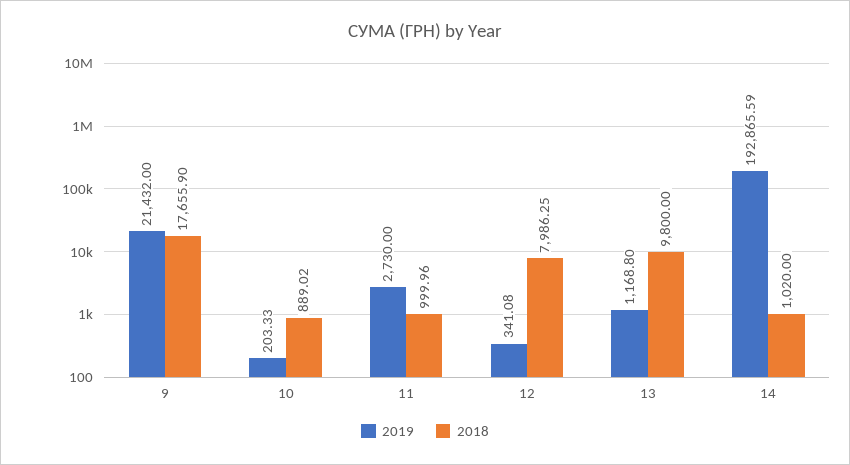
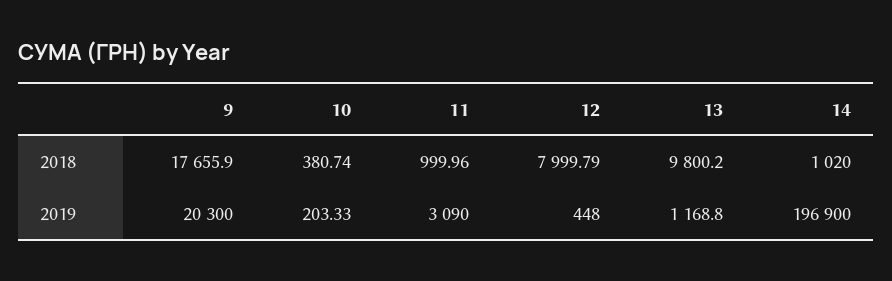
  {
    "2019": {
-     "9": 21432,
+     "9": 20300,
      "10": 203.33,
-     "11": 2730,
+     "11": 3090,
-     "12": 341.08,
+     "12": 448,
      "13": 1168.8,
-     "14": 192865.59
+     "14": 196900
    },
    "2018": {
      "9": 17655.9,
-     "10": 889.02,
+     "10": 380.74,
      "11": 999.96,
-     "12": 7986.25,
+     "12": 7999.79,
-     "13": 9800,
+     "13": 9800.2,
      "14": 1020
    }
  }

